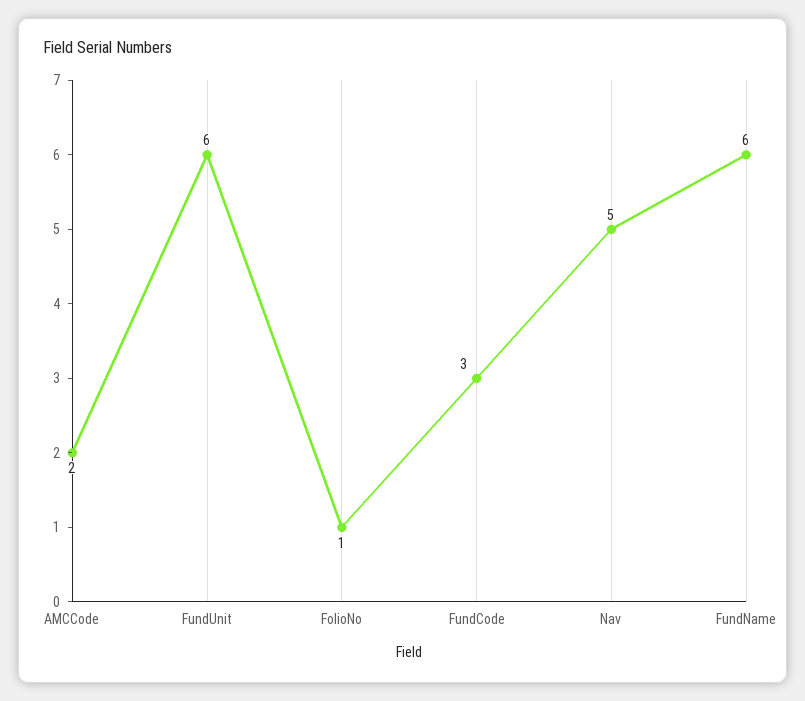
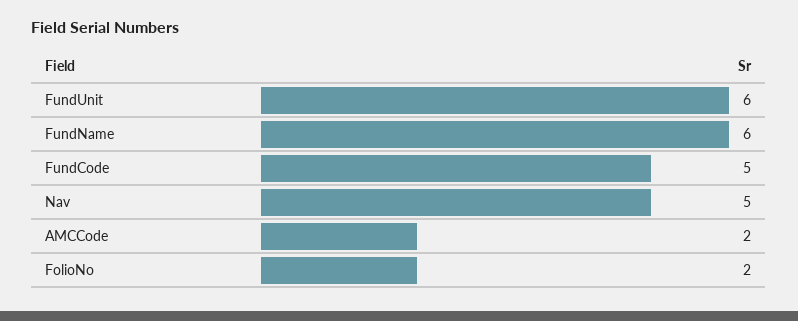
  {
    "AMCCode": 2,
    "FundUnit": 6,
-   "FolioNo": 1,
+   "FolioNo": 2,
-   "FundCode": 3,
+   "FundCode": 5,
    "Nav": 5,
    "FundName": 6
  }

